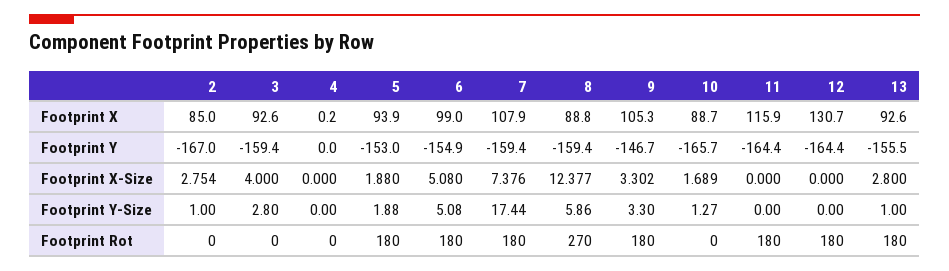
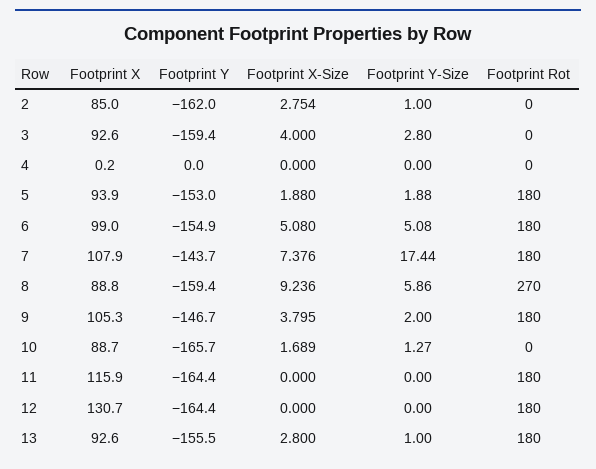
  {
    "2": {
      "Footprint X": 85,
-     "Footprint Y": -167,
+     "Footprint Y": -162,
      "Footprint X-Size": 2.754,
      "Footprint Y-Size": 1,
      "Footprint Rot": 0
    },
    "3": {
      "Footprint X": 92.6,
      "Footprint Y": -159.4,
      "Footprint X-Size": 4,
      "Footprint Y-Size": 2.8,
      "Footprint Rot": 0
    },
    "4": {
      "Footprint X": 0.2,
      "Footprint Y": 0,
      "Footprint X-Size": 0,
      "Footprint Y-Size": 0,
      "Footprint Rot": 0
    },
    "5": {
      "Footprint X": 93.9,
      "Footprint Y": -153,
      "Footprint X-Size": 1.88,
      "Footprint Y-Size": 1.88,
      "Footprint Rot": 180
    },
    "6": {
      "Footprint X": 99,
      "Footprint Y": -154.9,
      "Footprint X-Size": 5.08,
      "Footprint Y-Size": 5.08,
      "Footprint Rot": 180
    },
    "7": {
      "Footprint X": 107.9,
-     "Footprint Y": -159.4,
+     "Footprint Y": -143.7,
      "Footprint X-Size": 7.376,
      "Footprint Y-Size": 17.44,
      "Footprint Rot": 180
    },
    "8": {
      "Footprint X": 88.8,
      "Footprint Y": -159.4,
-     "Footprint X-Size": 12.377,
+     "Footprint X-Size": 9.236,
      "Footprint Y-Size": 5.86,
      "Footprint Rot": 270
    },
    "9": {
      "Footprint X": 105.3,
      "Footprint Y": -146.7,
-     "Footprint X-Size": 3.302,
+     "Footprint X-Size": 3.795,
-     "Footprint Y-Size": 3.3,
+     "Footprint Y-Size": 2,
      "Footprint Rot": 180
    },
    "10": {
      "Footprint X": 88.7,
      "Footprint Y": -165.7,
      "Footprint X-Size": 1.689,
      "Footprint Y-Size": 1.27,
      "Footprint Rot": 0
    },
    "11": {
      "Footprint X": 115.9,
      "Footprint Y": -164.4,
      "Footprint X-Size": 0,
      "Footprint Y-Size": 0,
      "Footprint Rot": 180
    },
    "12": {
      "Footprint X": 130.7,
      "Footprint Y": -164.4,
      "Footprint X-Size": 0,
      "Footprint Y-Size": 0,
      "Footprint Rot": 180
    },
    "13": {
      "Footprint X": 92.6,
      "Footprint Y": -155.5,
      "Footprint X-Size": 2.8,
      "Footprint Y-Size": 1,
      "Footprint Rot": 180
    }
  }

